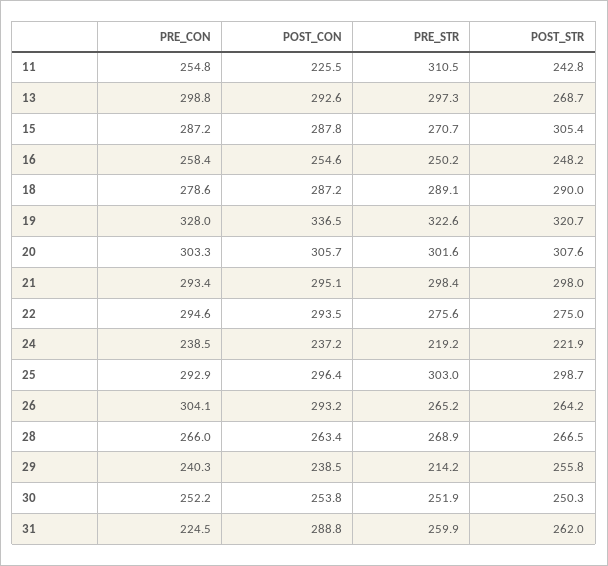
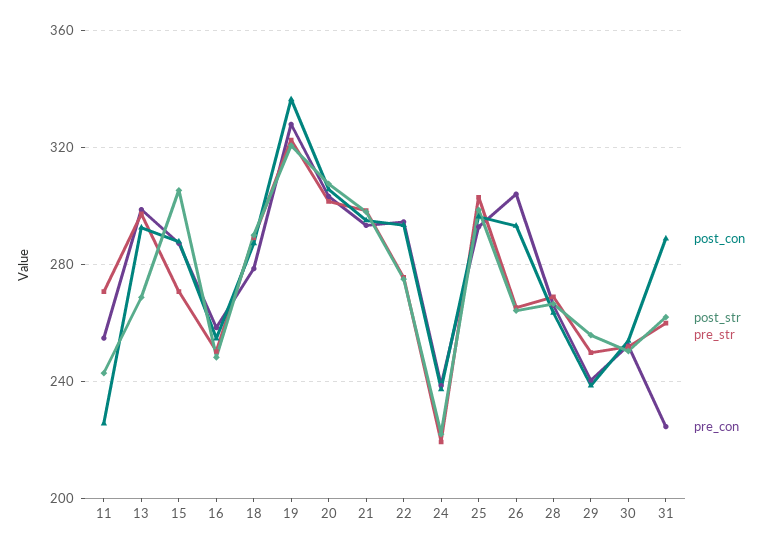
  {
    "PRE_CON": {
      "11": 254.8,
      "13": 298.8,
      "15": 287.2,
      "16": 258.4,
      "18": 278.6,
      "19": 328,
      "20": 303.3,
      "21": 293.4,
      "22": 294.6,
      "24": 238.5,
      "25": 292.9,
      "26": 304.1,
      "28": 266,
      "29": 240.3,
      "30": 252.2,
      "31": 224.5
    },
    "POST_CON": {
      "11": 225.5,
      "13": 292.6,
      "15": 287.8,
      "16": 254.6,
      "18": 287.2,
      "19": 336.5,
      "20": 305.7,
      "21": 295.1,
      "22": 293.5,
      "24": 237.2,
      "25": 296.4,
      "26": 293.2,
      "28": 263.4,
      "29": 238.5,
      "30": 253.8,
      "31": 288.8
    },
    "PRE_STR": {
-     "11": 310.5,
+     "11": 270,
      "13": 297.3,
      "15": 270.7,
      "16": 250.2,
      "18": 289.1,
      "19": 322.6,
      "20": 301.6,
      "21": 298.4,
      "22": 275.6,
      "24": 219.2,
      "25": 303,
      "26": 265.2,
      "28": 268.9,
-     "29": 214.2,
+     "29": 250,
      "30": 251.9,
      "31": 259.9
    },
    "POST_STR": {
      "11": 242.8,
      "13": 268.7,
      "15": 305.4,
      "16": 248.2,
      "18": 290,
      "19": 320.7,
      "20": 307.6,
      "21": 298,
      "22": 275,
      "24": 221.9,
      "25": 298.7,
      "26": 264.2,
      "28": 266.5,
      "29": 255.8,
      "30": 250.3,
      "31": 262
    }
  }

